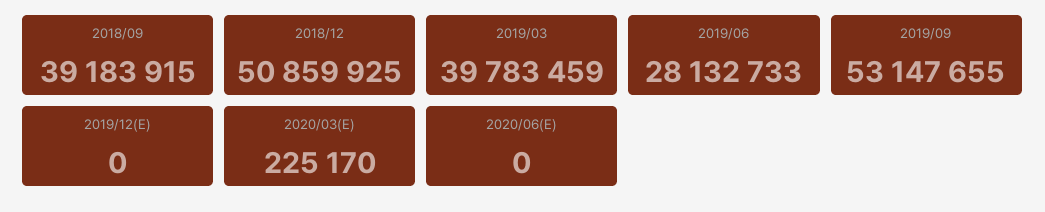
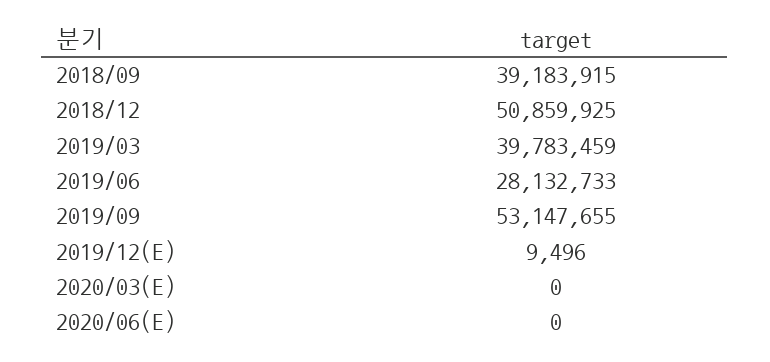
  {
    "2018/09": 39183915,
    "2018/12": 50859925,
    "2019/03": 39783459,
    "2019/06": 28132733,
    "2019/09": 53147655,
-   "2019/12(E)": 0,
+   "2019/12(E)": 9496,
-   "2020/03(E)": 225170,
+   "2020/03(E)": 0,
    "2020/06(E)": 0
  }

